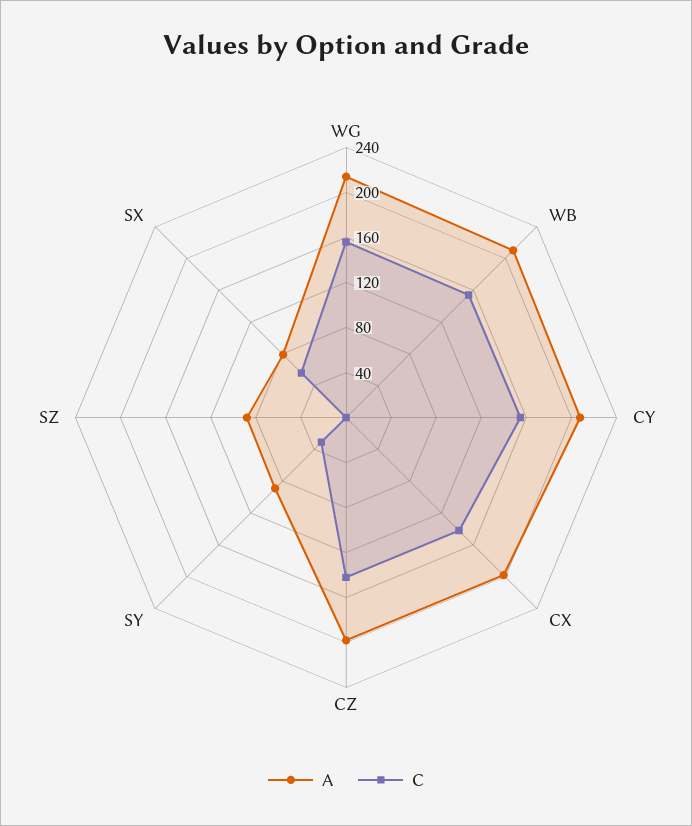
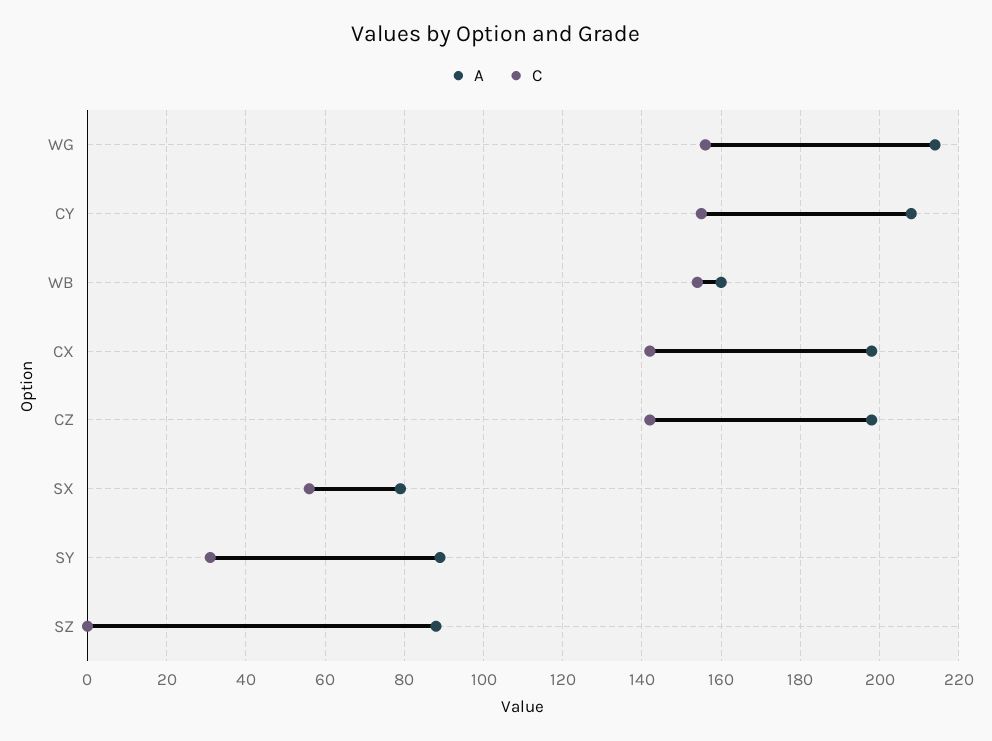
  {
    "A": {
      "WG": 215,
-     "WB": 210,
+     "WB": 160,
      "CY": 210,
      "CX": 200,
      "CZ": 200,
      "SY": 90,
      "SZ": 90,
      "SX": 80
    },
    "C": {
      "WG": 155,
      "WB": 155,
      "CY": 155,
      "CX": 140,
      "CZ": 140,
      "SY": 30,
      "SZ": 0,
      "SX": 55
    }
  }

